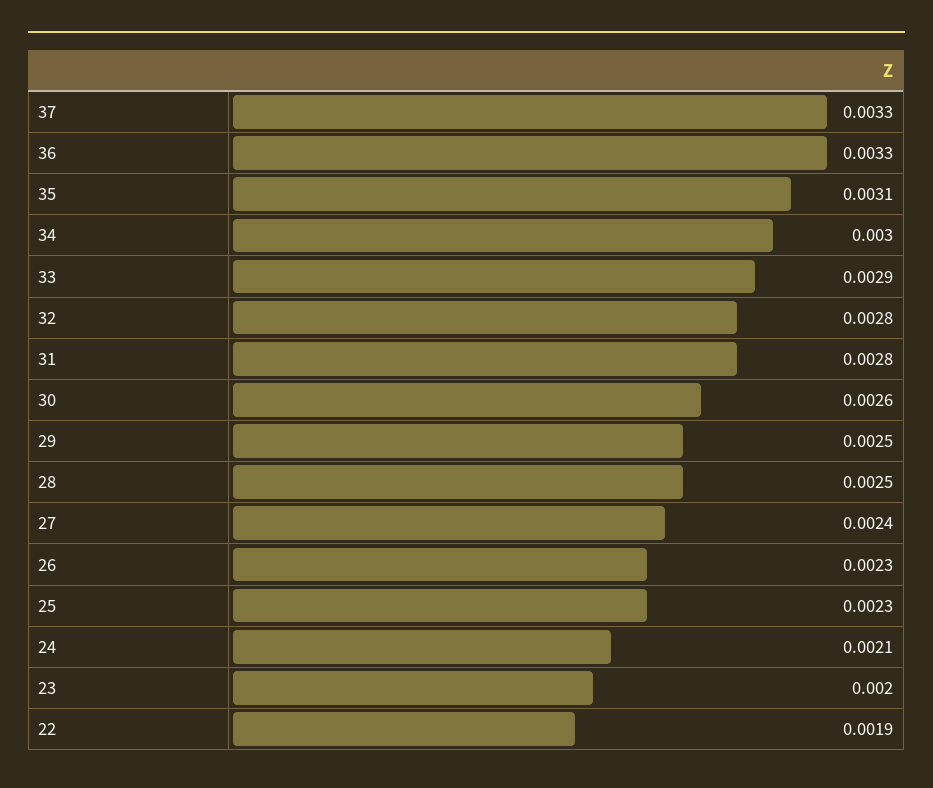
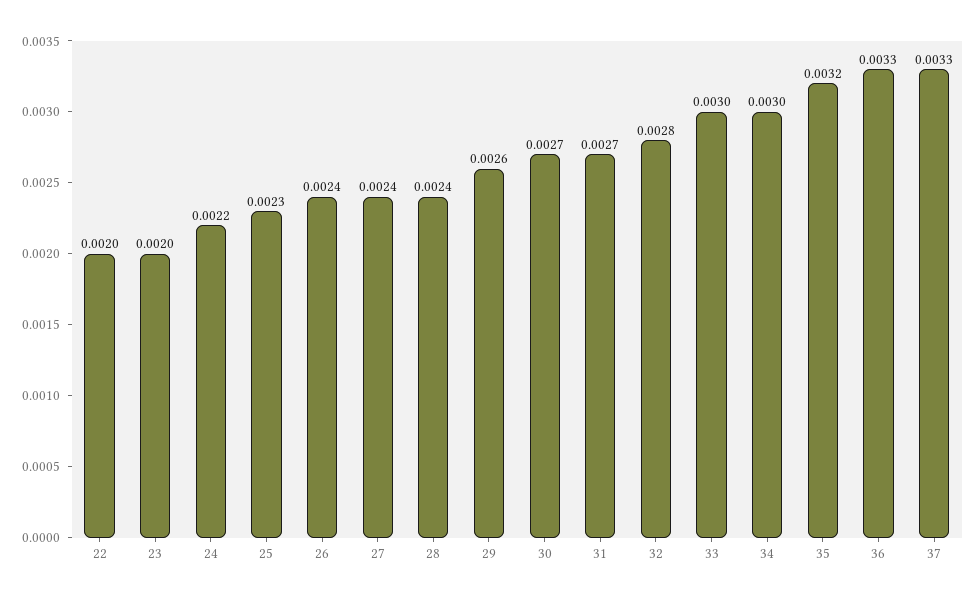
  {
    "37": 0.0033,
    "36": 0.0033,
-   "35": 0.0031,
+   "35": 0.0032,
    "34": 0.003,
-   "33": 0.0029,
+   "33": 0.003,
    "32": 0.0028,
-   "31": 0.0028,
+   "31": 0.0027,
-   "30": 0.0026,
+   "30": 0.0027,
-   "29": 0.0025,
+   "29": 0.0026,
-   "28": 0.0025,
+   "28": 0.0024,
    "27": 0.0024,
-   "26": 0.0023,
+   "26": 0.0024,
    "25": 0.0023,
-   "24": 0.0021,
+   "24": 0.0022,
    "23": 0.002,
-   "22": 0.0019
+   "22": 0.002
  }

